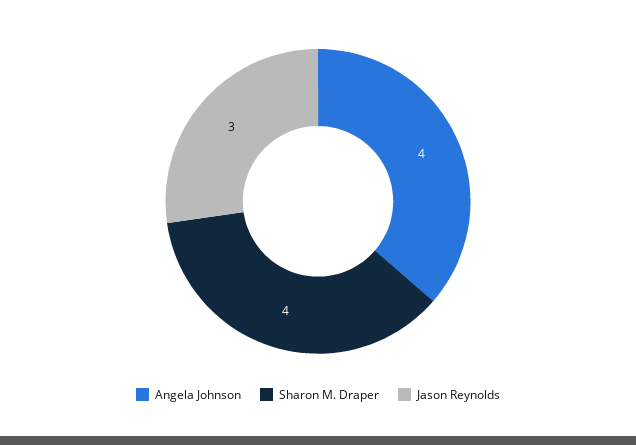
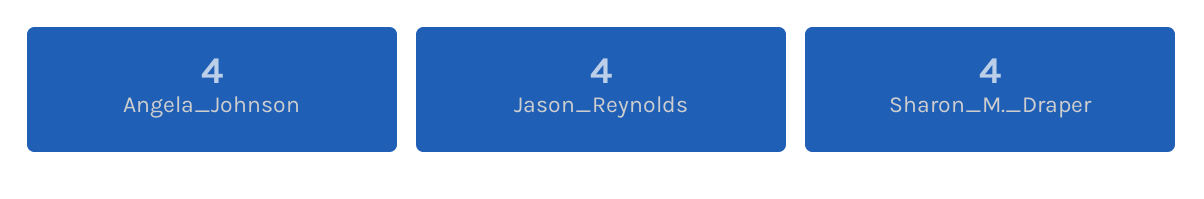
  {
    "Angela Johnson": 4,
    "Sharon M. Draper": 4,
-   "Jason Reynolds": 3
+   "Jason Reynolds": 4
  }

